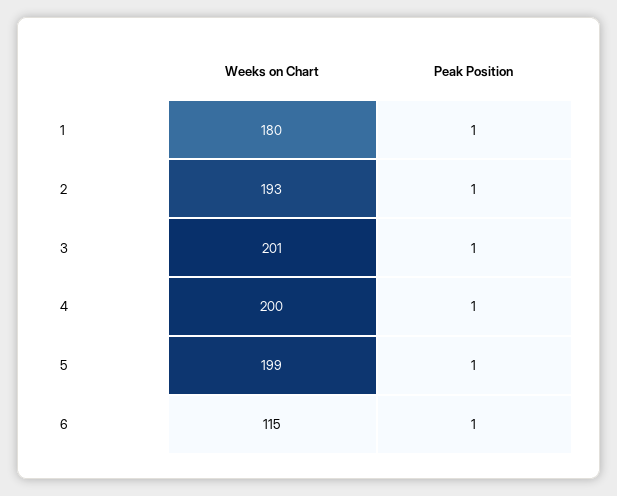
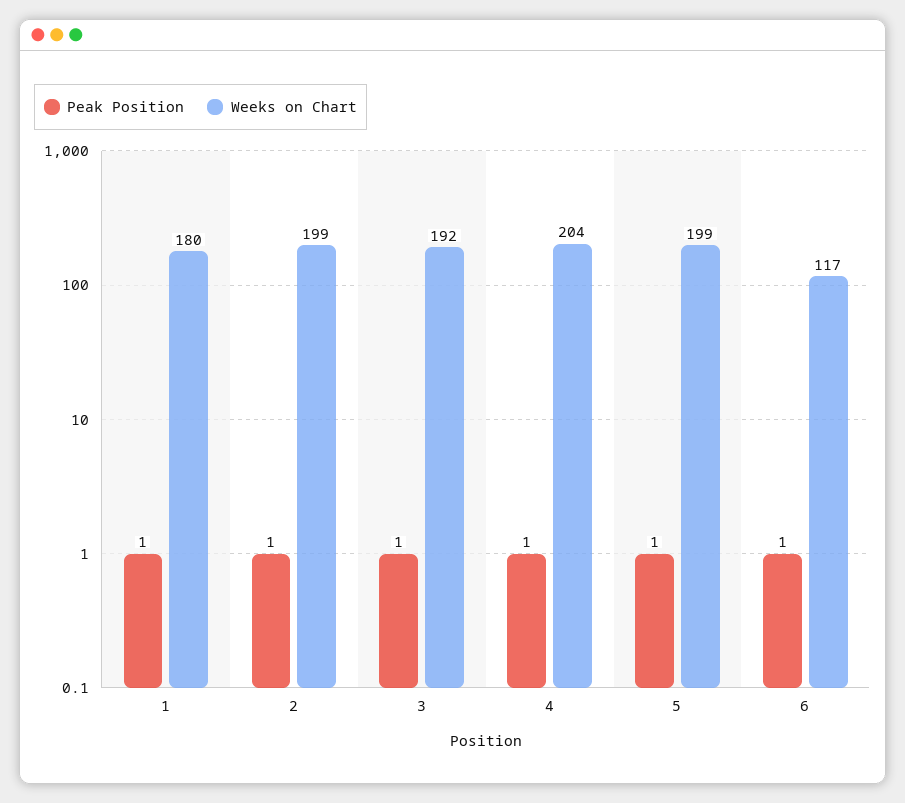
  {
    "Weeks on Chart": {
      "1": 180,
-     "2": 193,
+     "2": 199,
-     "3": 201,
+     "3": 192,
-     "4": 200,
+     "4": 204,
      "5": 199,
-     "6": 115
+     "6": 117
    },
    "Peak Position": {
      "1": 1,
      "2": 1,
      "3": 1,
      "4": 1,
      "5": 1,
      "6": 1
    }
  }

